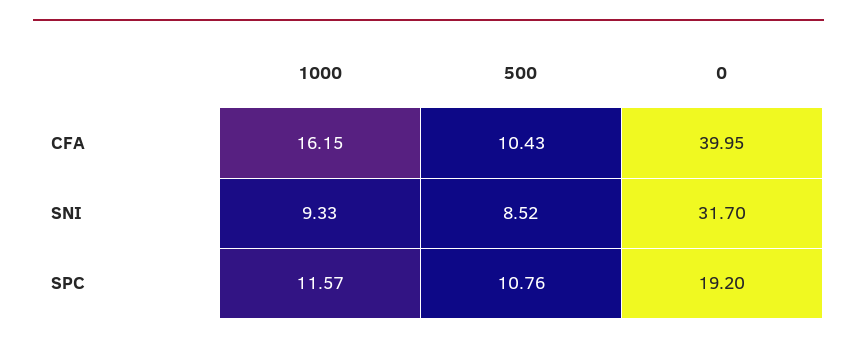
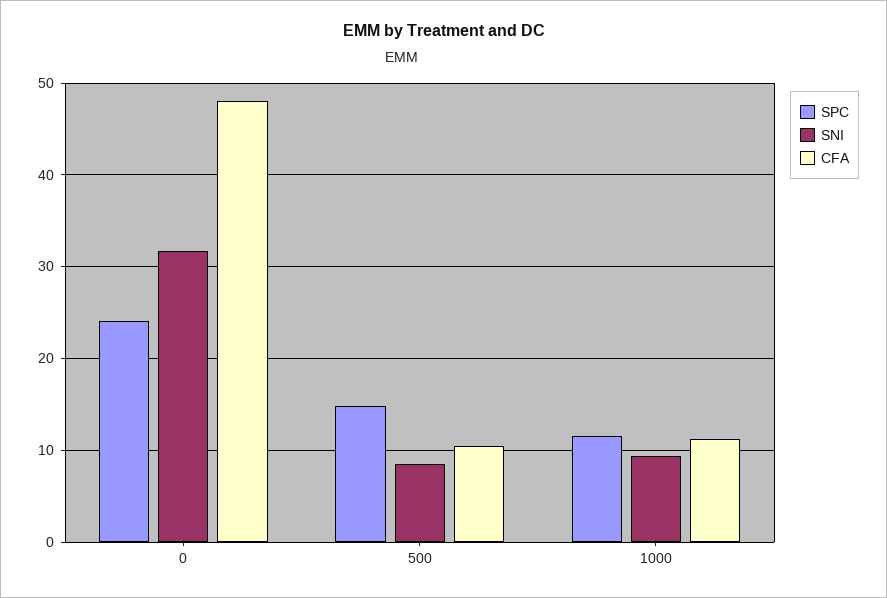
  {
    "CFA": {
-     "1000": 16.15,
+     "1000": 11,
      "500": 10.43,
-     "0": 39.95
+     "0": 48
    },
    "SNI": {
      "1000": 9.33,
      "500": 8.52,
      "0": 31.7
    },
    "SPC": {
      "1000": 11.57,
-     "500": 10.76,
+     "500": 15,
-     "0": 19.2
+     "0": 24
    }
  }

